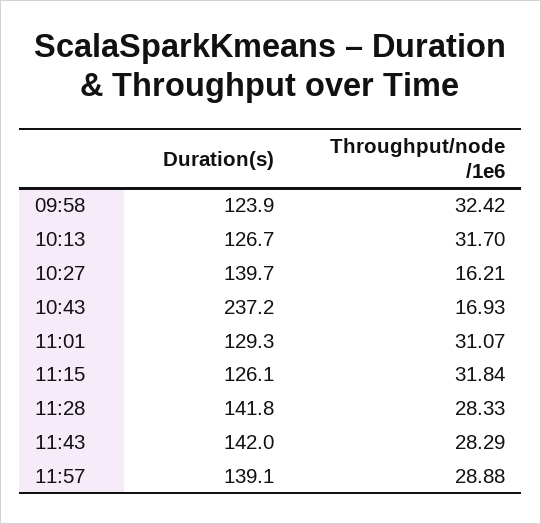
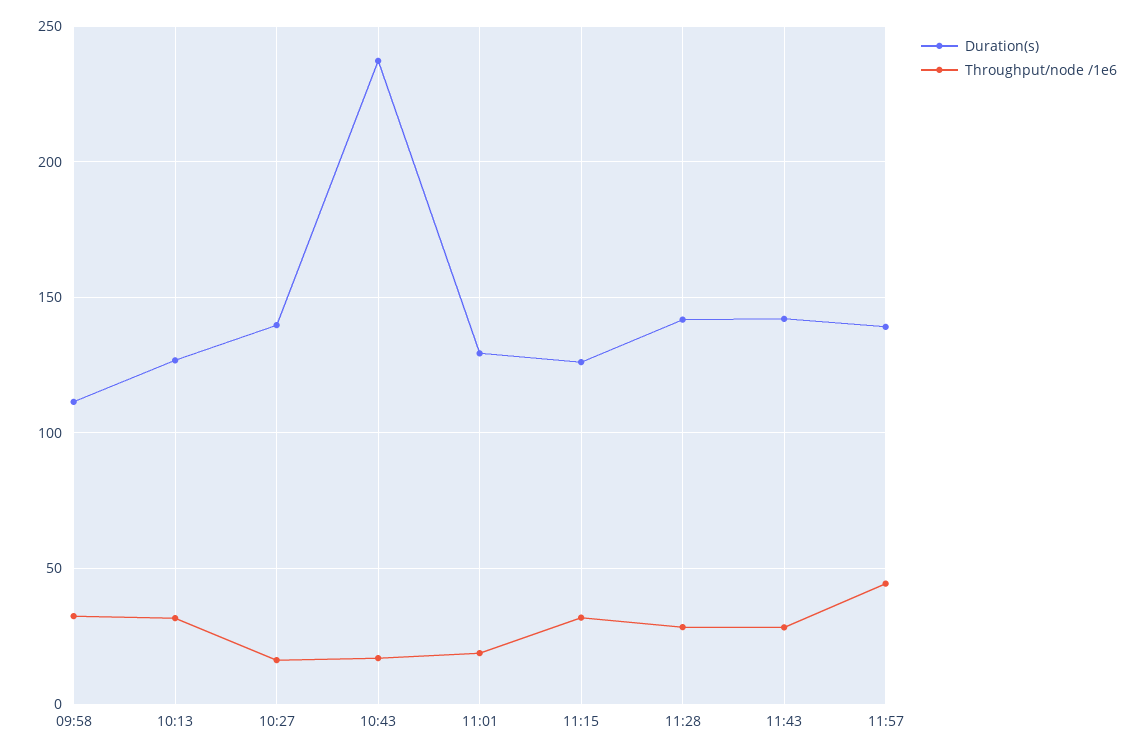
  {
    "Duration(s)": {
-     "09:58": 123.9,
+     "09:58": 110,
      "10:13": 126.7,
      "10:27": 139.7,
      "10:43": 237.2,
      "11:01": 129.3,
      "11:15": 126.1,
      "11:28": 141.8,
      "11:43": 142,
      "11:57": 139.1
    },
    "Throughput/node /1e6": {
      "09:58": 32.42,
      "10:13": 31.7,
      "10:27": 16.21,
      "10:43": 16.93,
-     "11:01": 31.07,
+     "11:01": 20,
      "11:15": 31.84,
      "11:28": 28.33,
      "11:43": 28.29,
-     "11:57": 28.88
+     "11:57": 45
    }
  }

